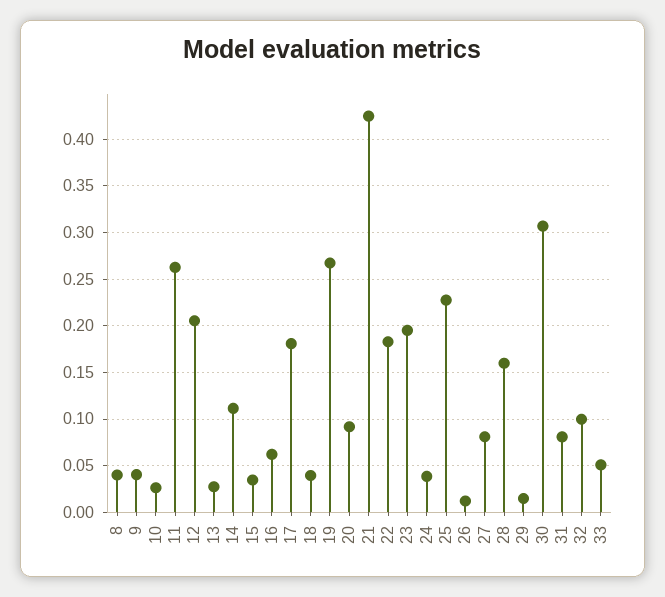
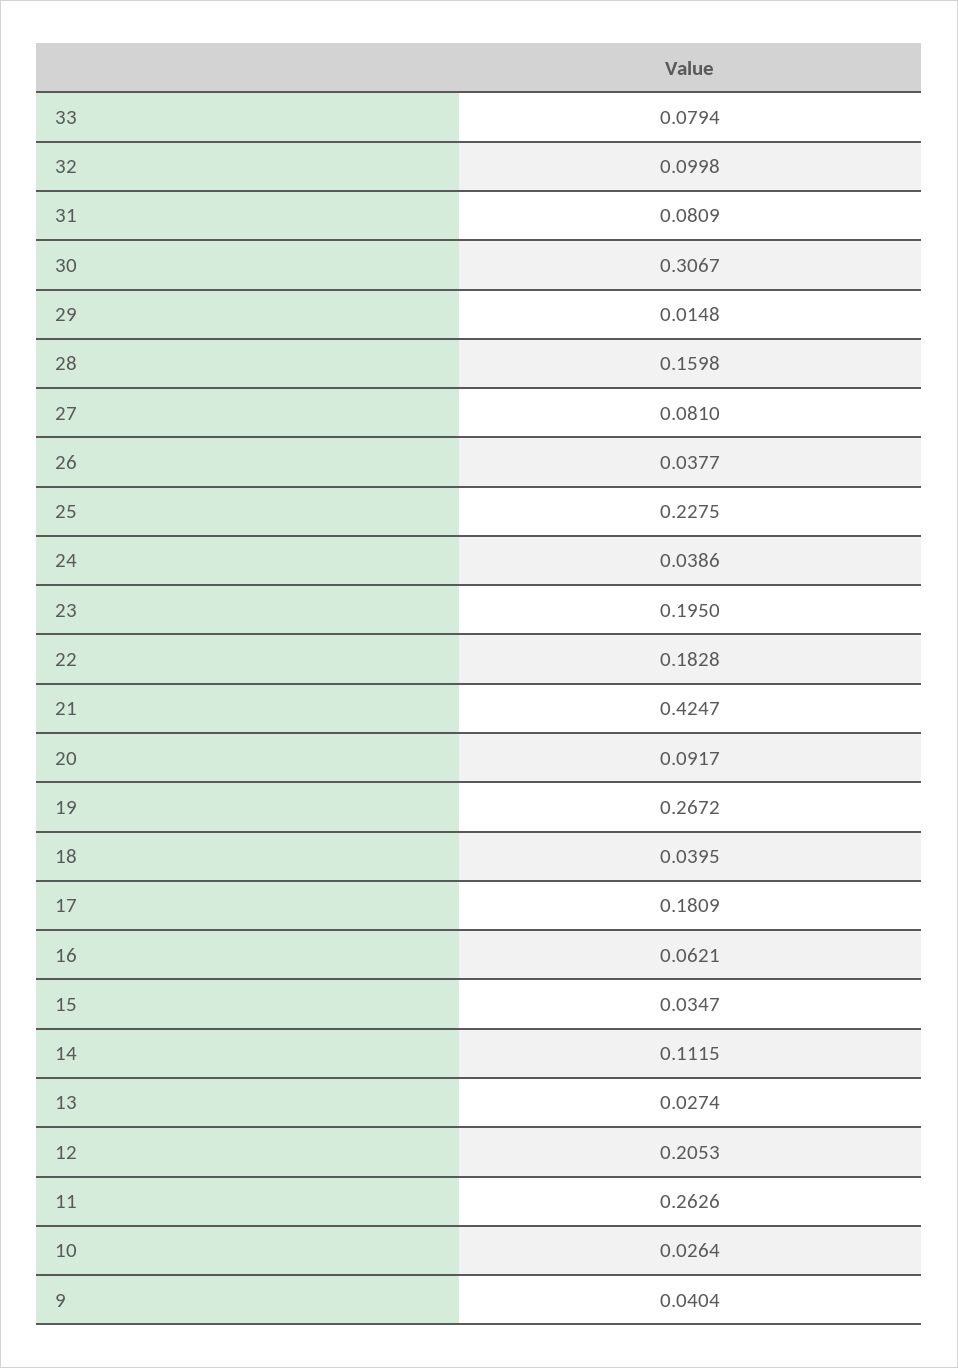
  {
-   "8": 0.04,
    "9": 0.0404,
    "10": 0.0264,
    "11": 0.2626,
    "12": 0.2053,
    "13": 0.0274,
    "14": 0.1115,
    "15": 0.0347,
    "16": 0.0621,
    "17": 0.1809,
    "18": 0.0395,
    "19": 0.2672,
    "20": 0.0917,
    "21": 0.4247,
    "22": 0.1828,
    "23": 0.195,
    "24": 0.0386,
    "25": 0.2275,
-   "26": 0.01,
+   "26": 0.0377,
    "27": 0.081,
    "28": 0.1598,
    "29": 0.0148,
    "30": 0.3067,
    "31": 0.0809,
    "32": 0.0998,
-   "33": 0.05
+   "33": 0.0794
  }

